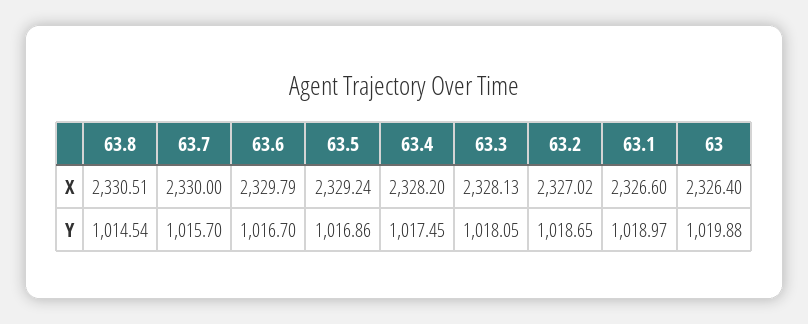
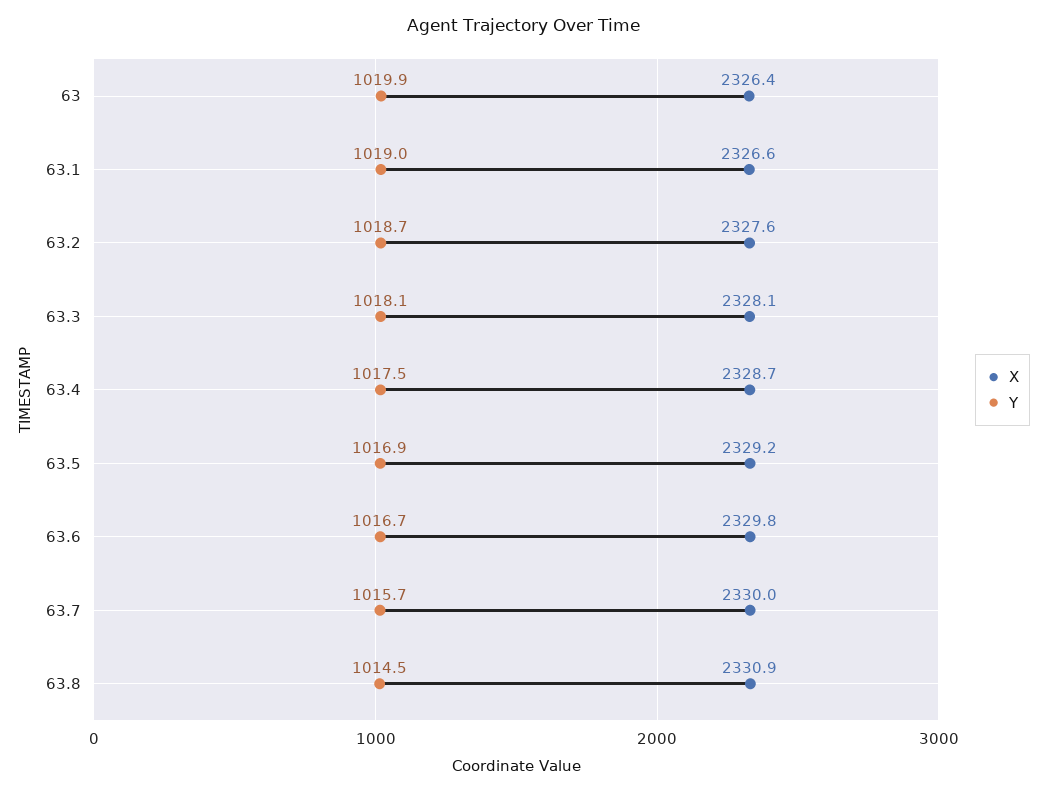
  {
    "X": {
-     "63.8": 2330.51,
+     "63.8": 2330.9,
      "63.7": 2330,
      "63.6": 2329.79,
      "63.5": 2329.24,
-     "63.4": 2328.2,
+     "63.4": 2328.7,
      "63.3": 2328.13,
-     "63.2": 2327.02,
+     "63.2": 2327.6,
      "63.1": 2326.6,
      "63": 2326.4
    },
    "Y": {
      "63.8": 1014.54,
      "63.7": 1015.7,
      "63.6": 1016.7,
      "63.5": 1016.86,
      "63.4": 1017.45,
      "63.3": 1018.05,
      "63.2": 1018.65,
      "63.1": 1018.97,
      "63": 1019.88
    }
  }

